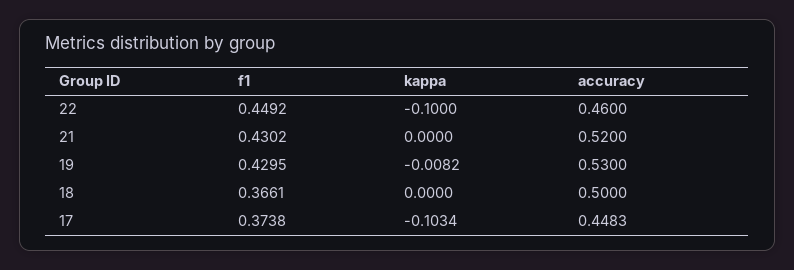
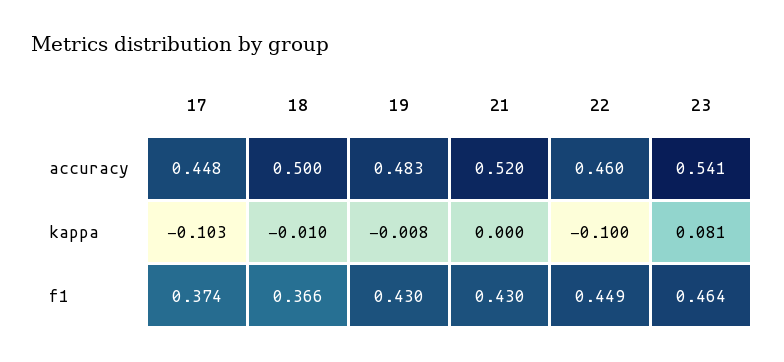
  {
    "f1": {
      "22": 0.4492,
      "21": 0.4302,
      "19": 0.4295,
      "18": 0.3661,
-     "17": 0.3738
+     "17": 0.3738,
+     "23": 0.464
    },
    "kappa": {
      "22": -0.1,
      "21": 0,
      "19": -0.0082,
-     "18": 0,
+     "18": -0.01,
-     "17": -0.1034
+     "17": -0.1034,
+     "23": 0.081
    },
    "accuracy": {
      "22": 0.46,
      "21": 0.52,
-     "19": 0.53,
+     "19": 0.483,
      "18": 0.5,
-     "17": 0.4483
+     "17": 0.4483,
+     "23": 0.541
    }
  }

